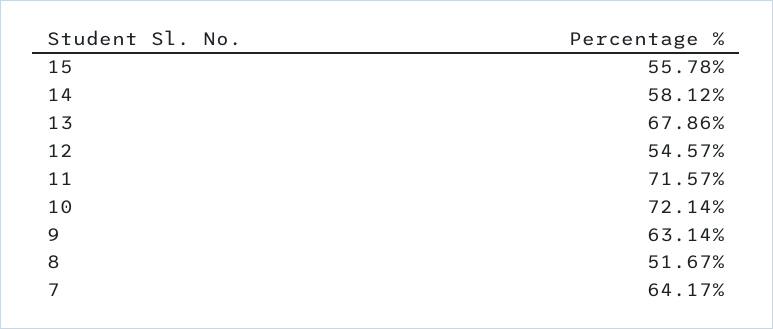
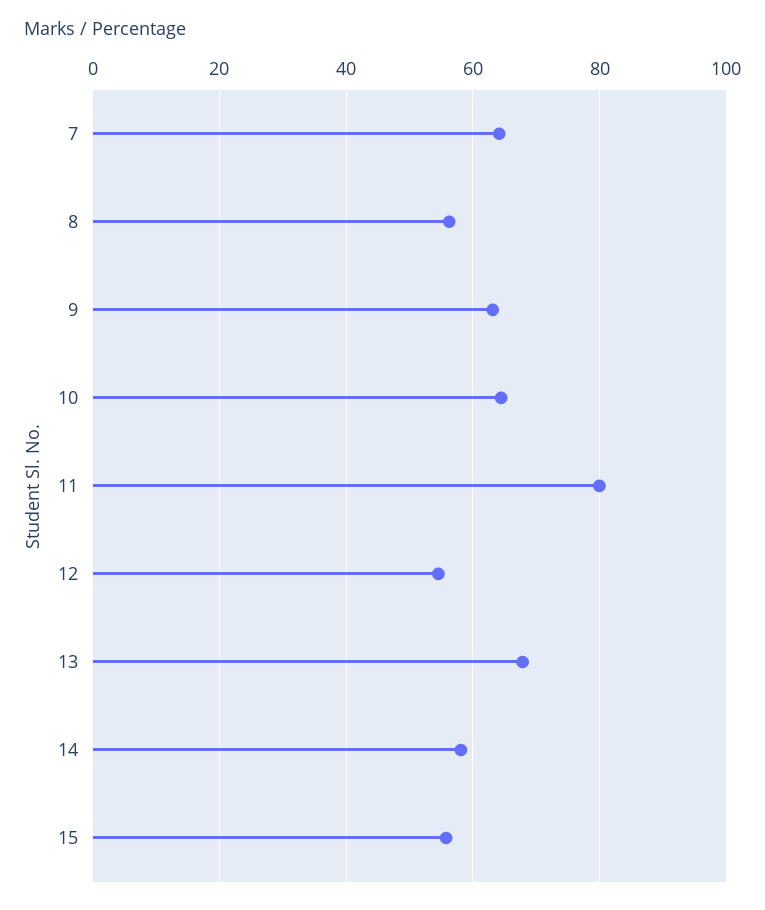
  {
    "15": 55.78,
    "14": 58.12,
    "13": 67.86,
    "12": 54.57,
-   "11": 71.57,
+   "11": 80,
-   "10": 72.14,
+   "10": 64,
    "9": 63.14,
-   "8": 51.67,
+   "8": 56,
    "7": 64.17
  }

